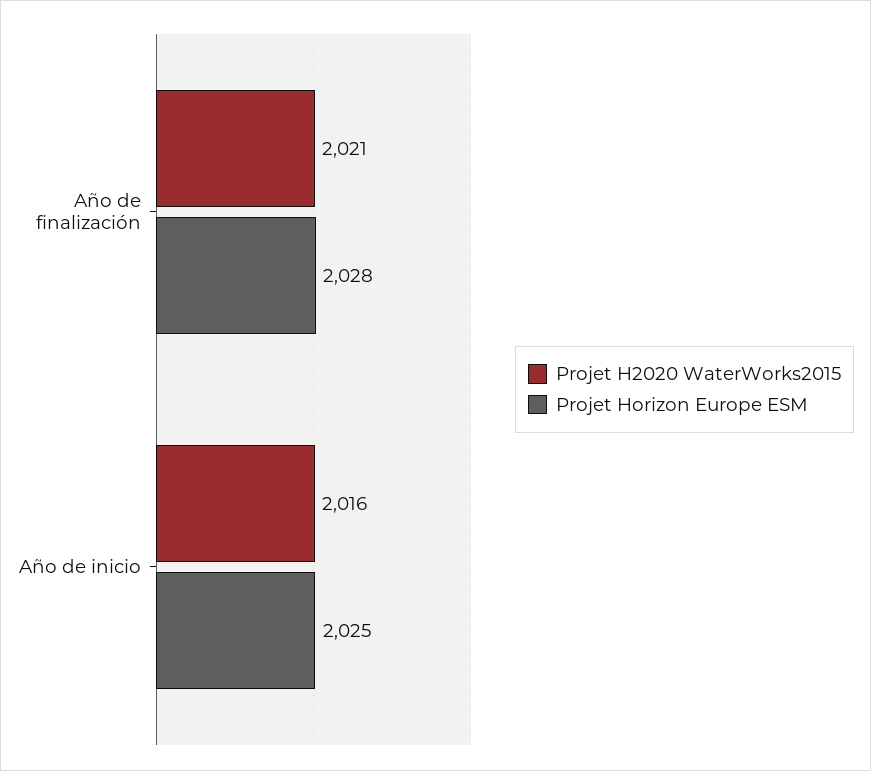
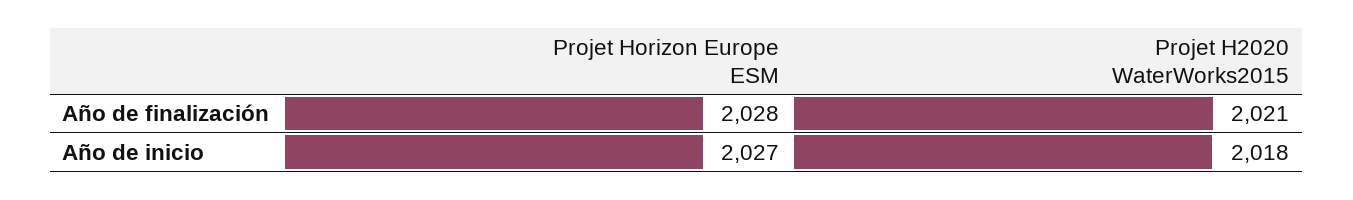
  {
    "Projet H2020 WaterWorks2015": {
      "Año de finalización": 2021,
-     "Año de inicio": 2016
+     "Año de inicio": 2018
    },
    "Projet Horizon Europe ESM": {
      "Año de finalización": 2028,
-     "Año de inicio": 2025
+     "Año de inicio": 2027
    }
  }

